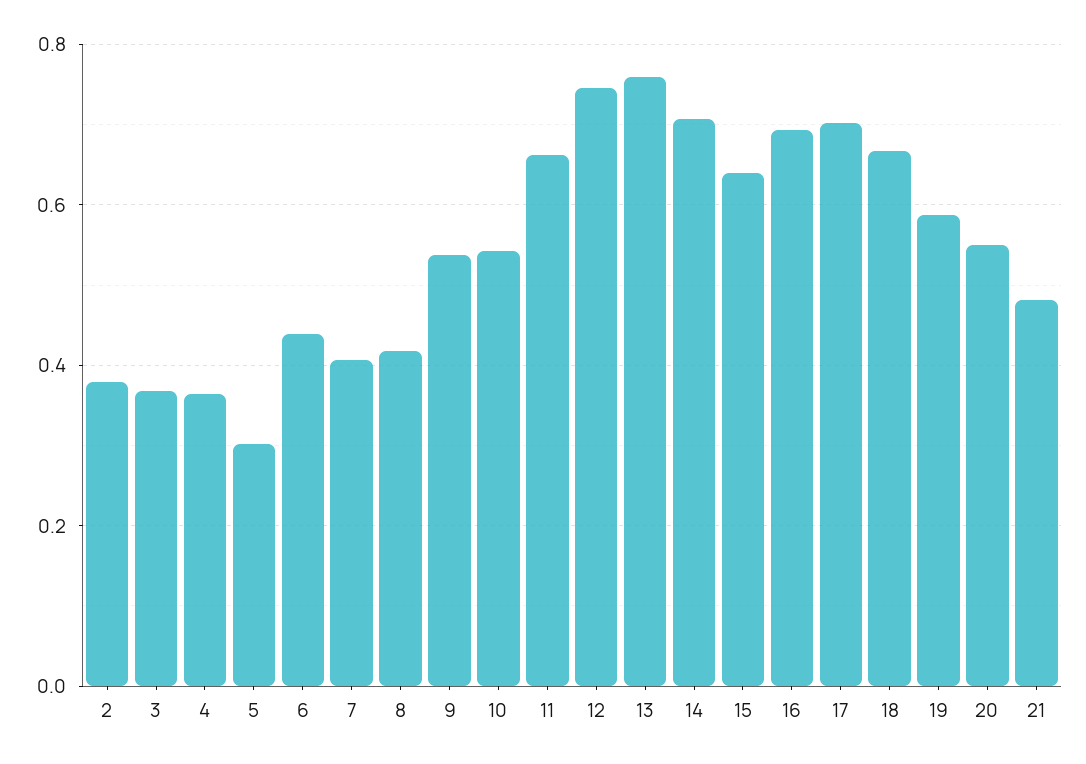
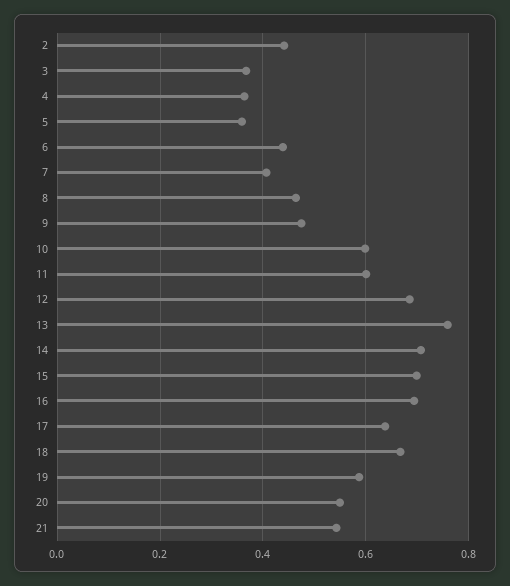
  {
-   "2": 0.38,
+   "2": 0.44,
    "3": 0.36,
    "4": 0.36,
-   "5": 0.3,
+   "5": 0.36,
    "6": 0.44,
    "7": 0.4,
-   "8": 0.42,
+   "8": 0.46,
-   "9": 0.54,
+   "9": 0.48,
-   "10": 0.54,
+   "10": 0.6,
-   "11": 0.66,
+   "11": 0.6,
-   "12": 0.74,
+   "12": 0.68,
    "13": 0.76,
    "14": 0.7,
-   "15": 0.64,
+   "15": 0.7,
    "16": 0.7,
-   "17": 0.7,
+   "17": 0.64,
    "18": 0.66,
    "19": 0.58,
    "20": 0.54,
-   "21": 0.48
+   "21": 0.54
  }

